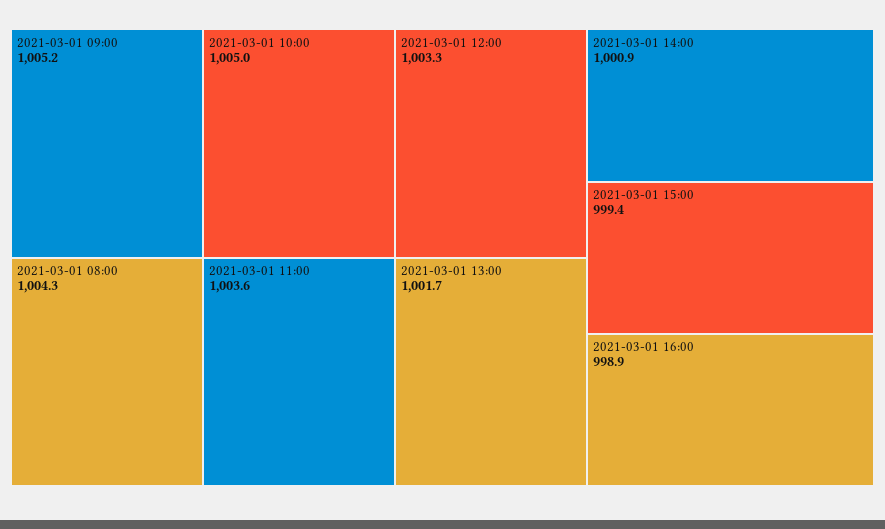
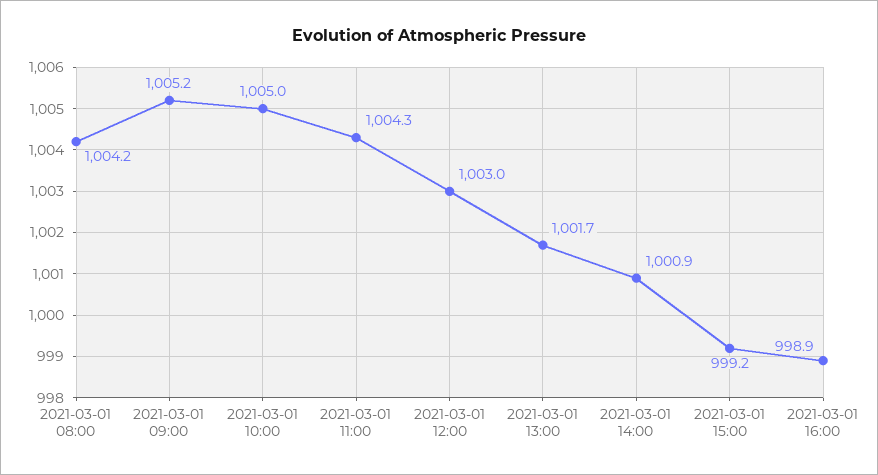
  {
    "2021-03-01 09:00": 1005.2,
    "2021-03-01 10:00": 1005,
-   "2021-03-01 08:00": 1004.3,
+   "2021-03-01 08:00": 1004.2,
-   "2021-03-01 11:00": 1003.6,
+   "2021-03-01 11:00": 1004.3,
-   "2021-03-01 12:00": 1003.3,
+   "2021-03-01 12:00": 1003,
    "2021-03-01 13:00": 1001.7,
    "2021-03-01 14:00": 1000.9,
-   "2021-03-01 15:00": 999.4,
+   "2021-03-01 15:00": 999.2,
    "2021-03-01 16:00": 998.9
  }

